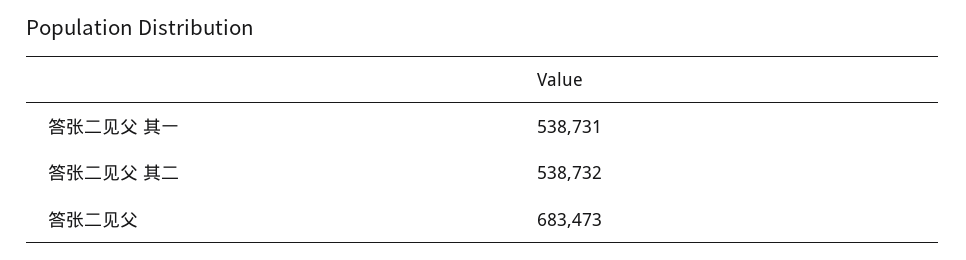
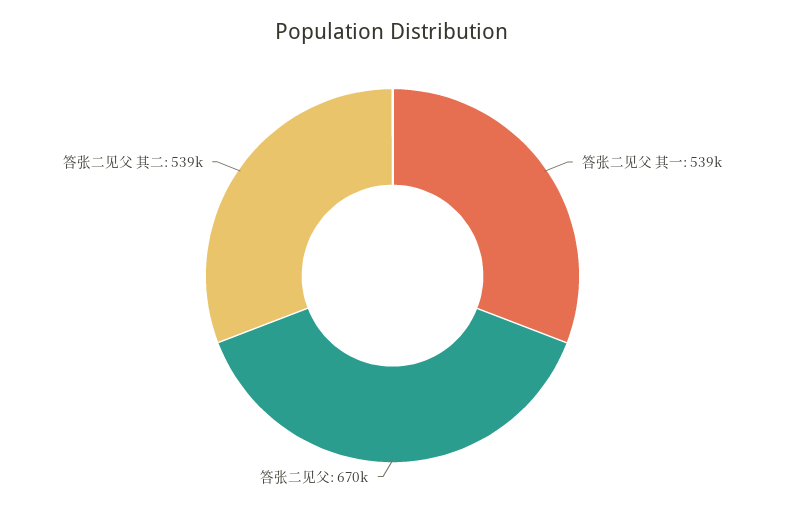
  {
    "答张二见父 其一": 538731,
    "答张二见父 其二": 538732,
-   "答张二见父": 683473
+   "答张二见父": 670000
  }

